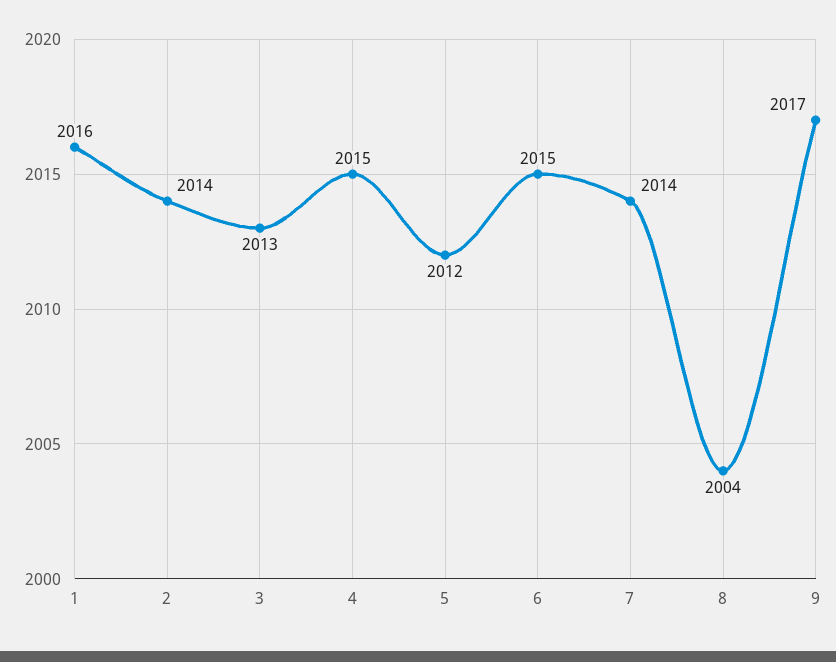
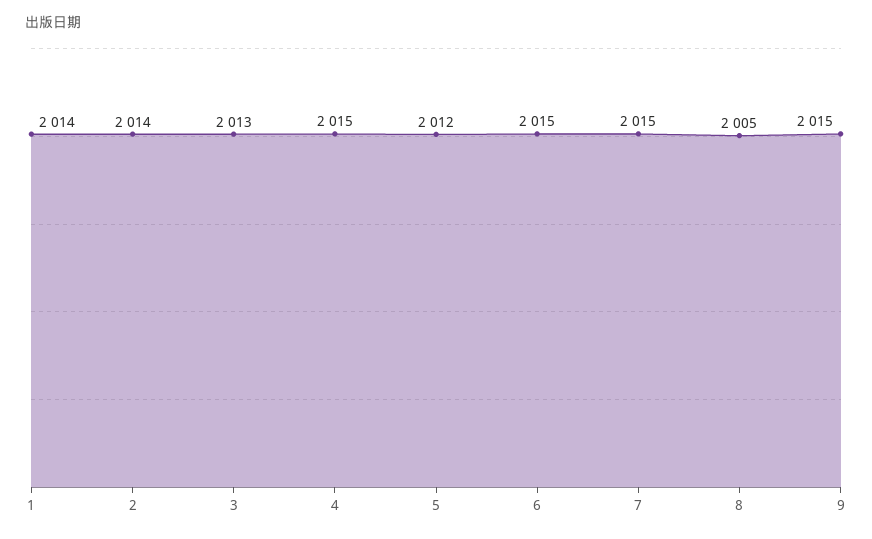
  {
-   "1": 2016,
+   "1": 2014,
    "2": 2014,
    "3": 2013,
    "4": 2015,
    "5": 2012,
    "6": 2015,
-   "7": 2014,
+   "7": 2015,
-   "8": 2004,
+   "8": 2005,
-   "9": 2017
+   "9": 2015
  }

